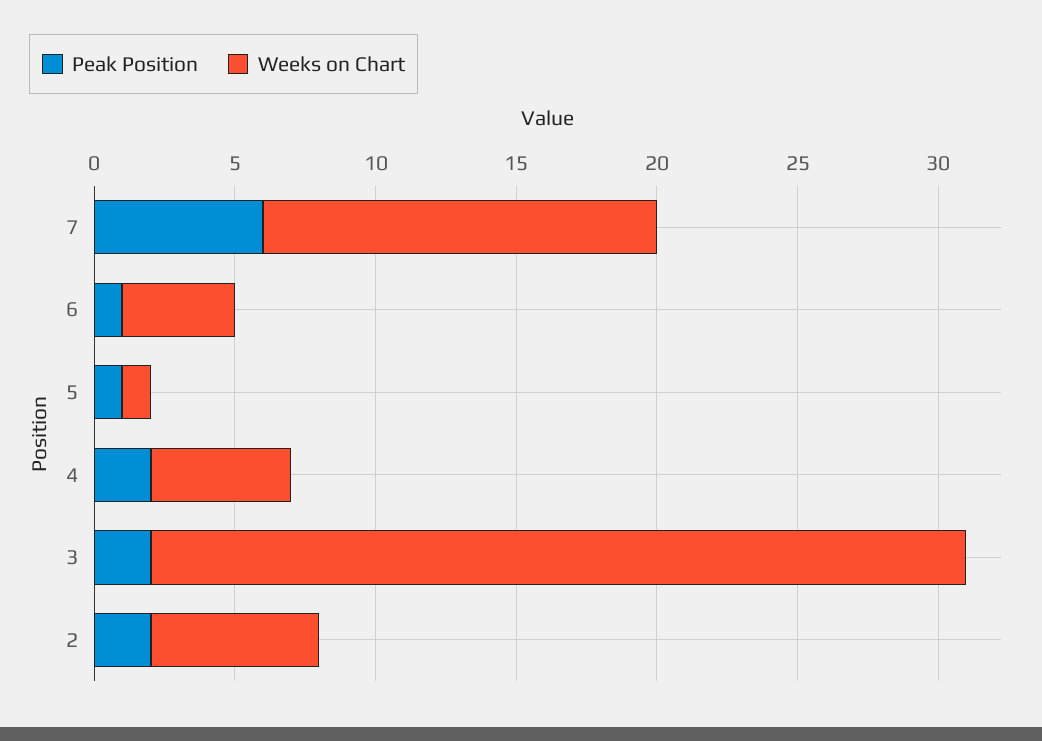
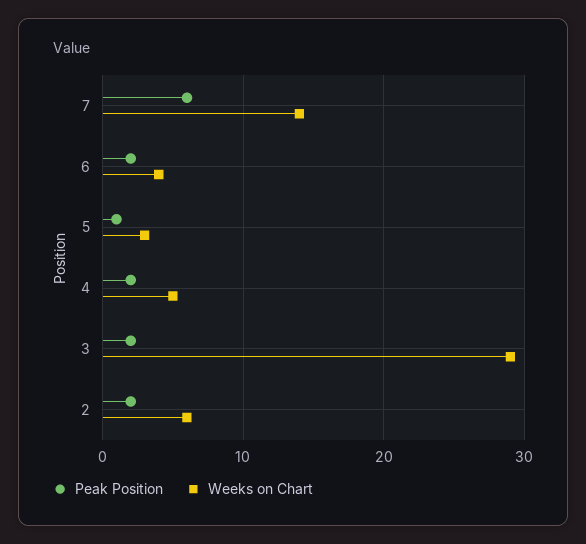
  {
    "Peak Position": {
      "7": 6,
-     "6": 1,
+     "6": 2,
      "5": 1,
      "4": 2,
      "3": 2,
      "2": 2
    },
    "Weeks on Chart": {
      "7": 14,
      "6": 4,
-     "5": 1,
+     "5": 3,
      "4": 5,
      "3": 29,
      "2": 6
    }
  }

